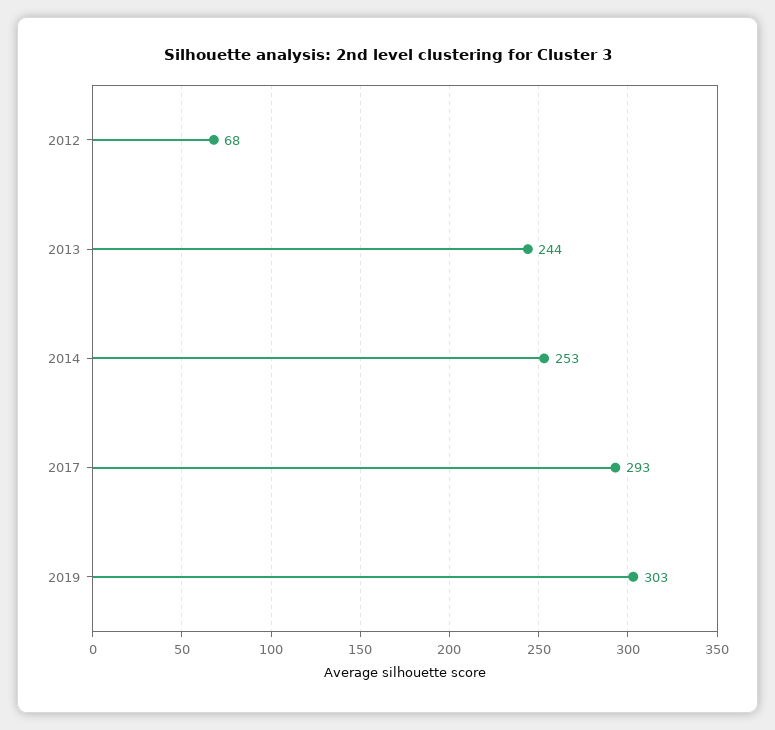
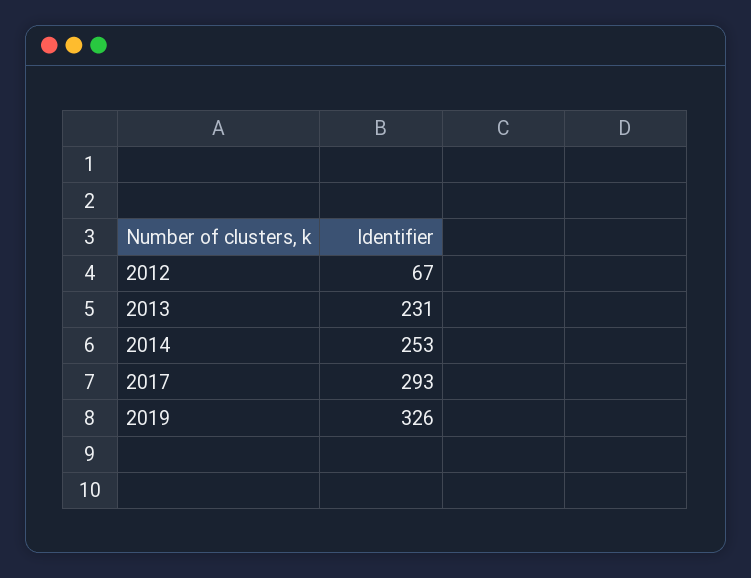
  {
-   "2012": 68,
+   "2012": 67,
-   "2013": 244,
+   "2013": 231,
    "2014": 253,
    "2017": 293,
-   "2019": 303
+   "2019": 326
  }

